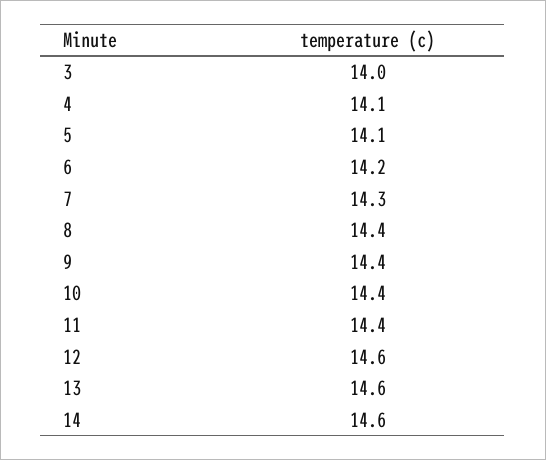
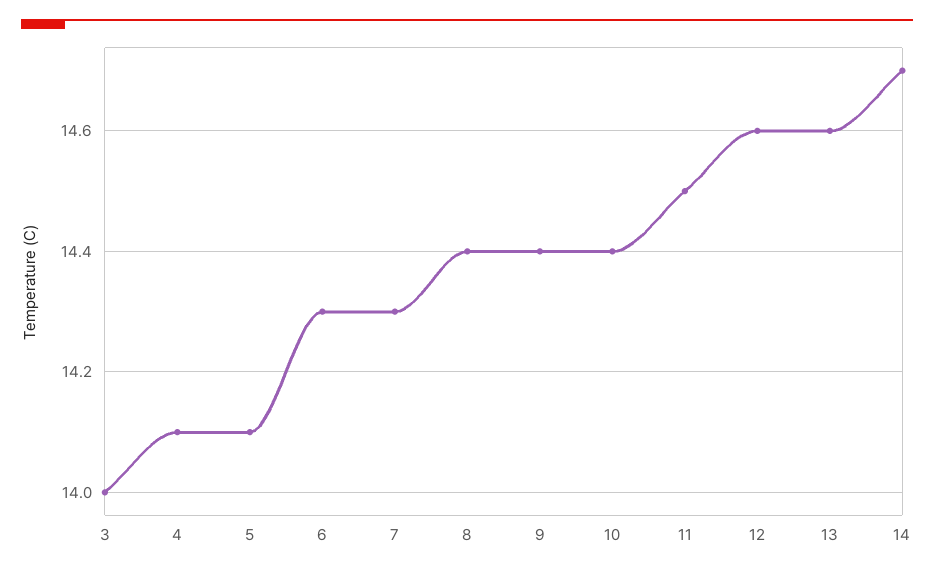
  {
    "3": 14,
    "4": 14.1,
    "5": 14.1,
-   "6": 14.2,
+   "6": 14.3,
    "7": 14.3,
    "8": 14.4,
    "9": 14.4,
    "10": 14.4,
-   "11": 14.4,
+   "11": 14.5,
    "12": 14.6,
    "13": 14.6,
-   "14": 14.6
+   "14": 14.7
  }

